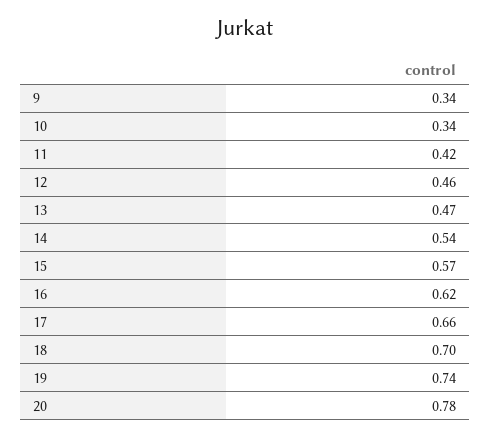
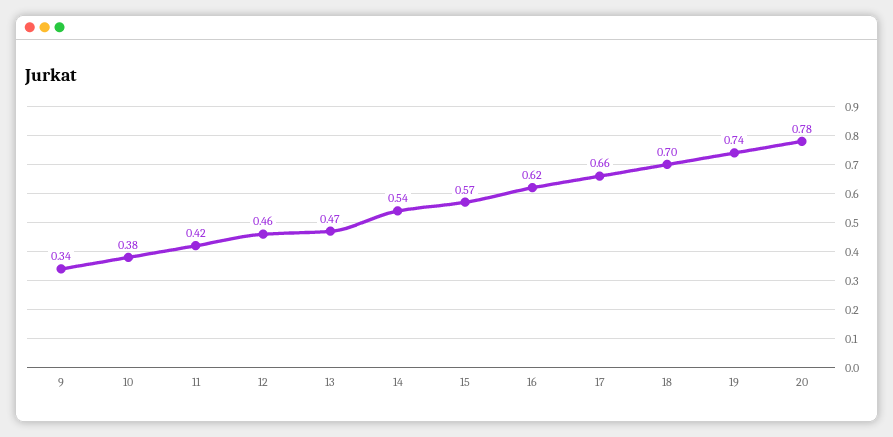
  {
    "9": 0.34,
-   "10": 0.34,
+   "10": 0.38,
    "11": 0.42,
    "12": 0.46,
    "13": 0.47,
    "14": 0.54,
    "15": 0.57,
    "16": 0.62,
    "17": 0.66,
    "18": 0.7,
    "19": 0.74,
    "20": 0.78
  }

